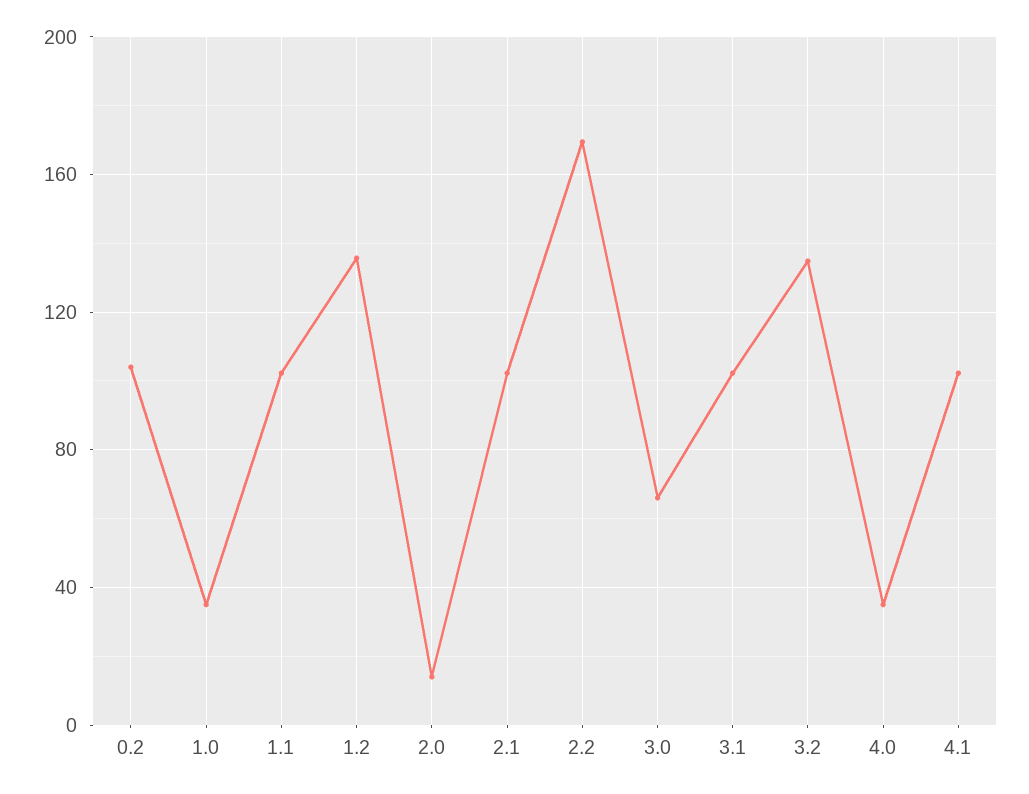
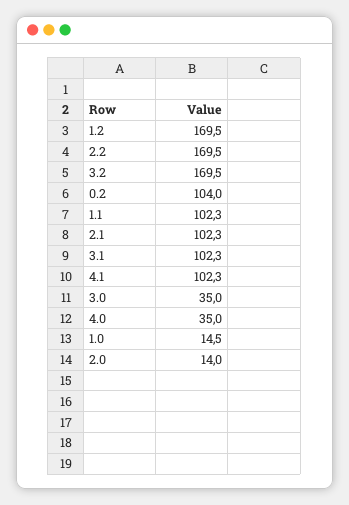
  {
    "0.2": 104,
-   "1.0": 35,
+   "1.0": 14.5,
    "1.1": 102.3,
-   "1.2": 135,
+   "1.2": 169.5,
    "2.0": 14,
    "2.1": 102.3,
    "2.2": 169.5,
-   "3.0": 65,
+   "3.0": 35,
    "3.1": 102.3,
-   "3.2": 135,
+   "3.2": 169.5,
    "4.0": 35,
    "4.1": 102.3
  }

